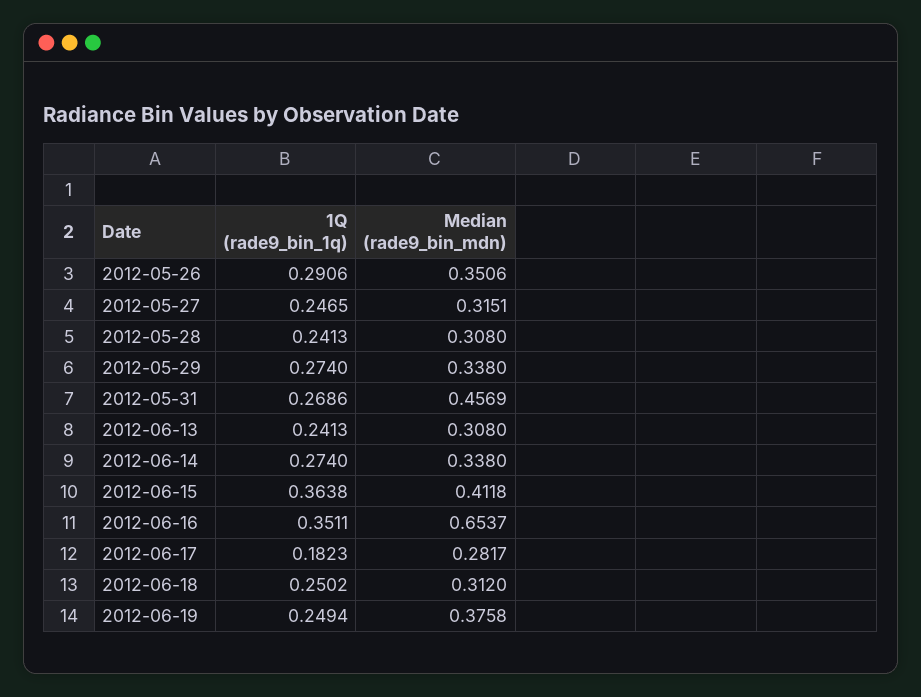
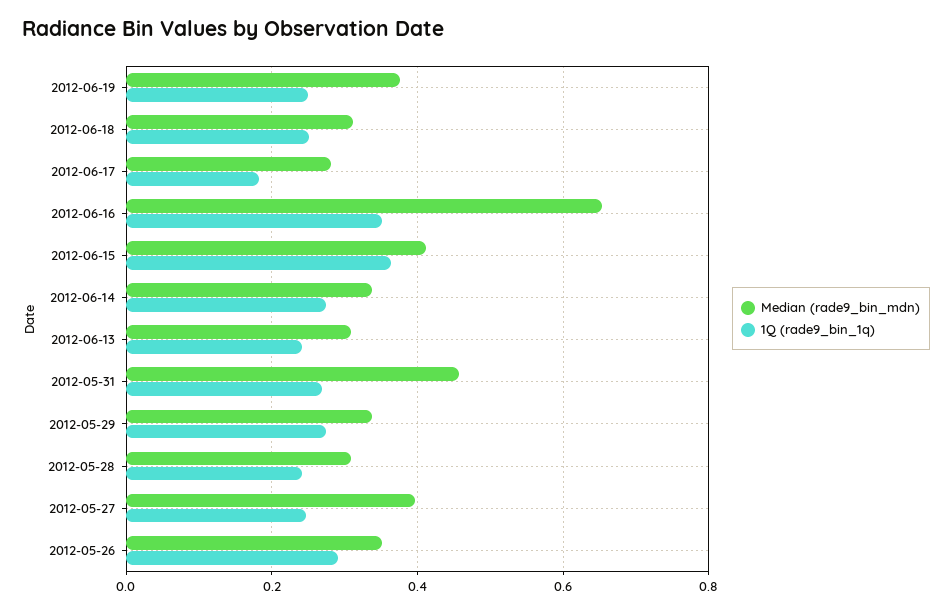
  {
    "1Q (rade9_bin_1q)": {
      "2012-05-26": 0.2906,
      "2012-05-27": 0.2465,
      "2012-05-28": 0.2413,
      "2012-05-29": 0.274,
      "2012-05-31": 0.2686,
      "2012-06-13": 0.2413,
      "2012-06-14": 0.274,
      "2012-06-15": 0.3638,
      "2012-06-16": 0.3511,
      "2012-06-17": 0.1823,
      "2012-06-18": 0.2502,
      "2012-06-19": 0.2494
    },
    "Median (rade9_bin_mdn)": {
      "2012-05-26": 0.3506,
-     "2012-05-27": 0.3151,
+     "2012-05-27": 0.4,
      "2012-05-28": 0.308,
      "2012-05-29": 0.338,
      "2012-05-31": 0.4569,
      "2012-06-13": 0.308,
      "2012-06-14": 0.338,
      "2012-06-15": 0.4118,
      "2012-06-16": 0.6537,
      "2012-06-17": 0.2817,
      "2012-06-18": 0.312,
      "2012-06-19": 0.3758
    }
  }

